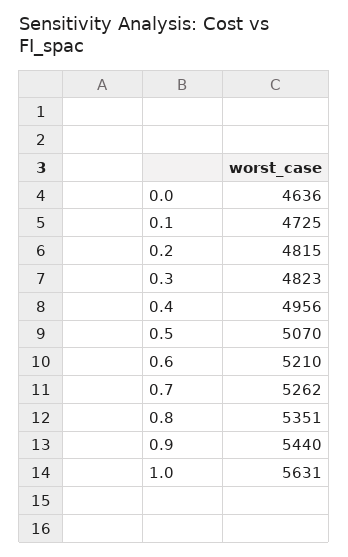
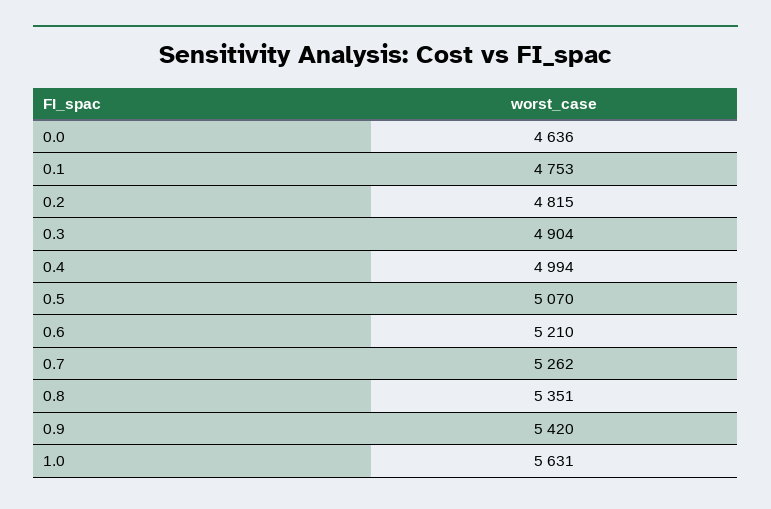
  {
    "0.0": 4636,
-   "0.1": 4725,
+   "0.1": 4753,
    "0.2": 4815,
-   "0.3": 4823,
+   "0.3": 4904,
-   "0.4": 4956,
+   "0.4": 4994,
    "0.5": 5070,
    "0.6": 5210,
    "0.7": 5262,
    "0.8": 5351,
-   "0.9": 5440,
+   "0.9": 5420,
    "1.0": 5631
  }

